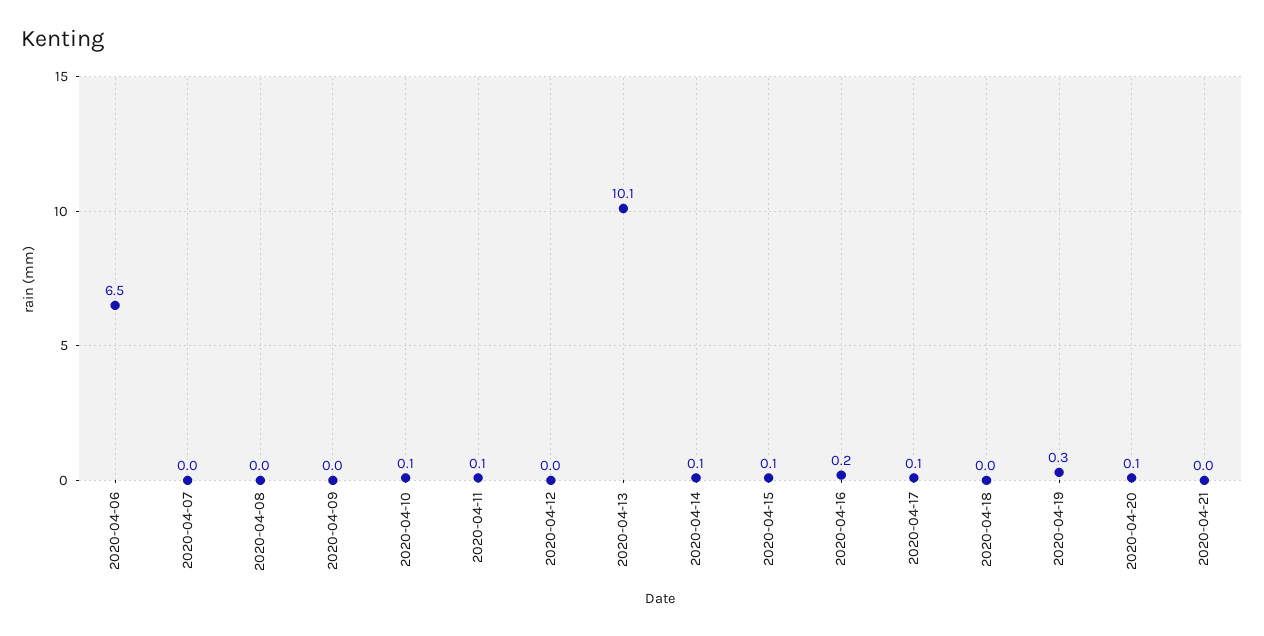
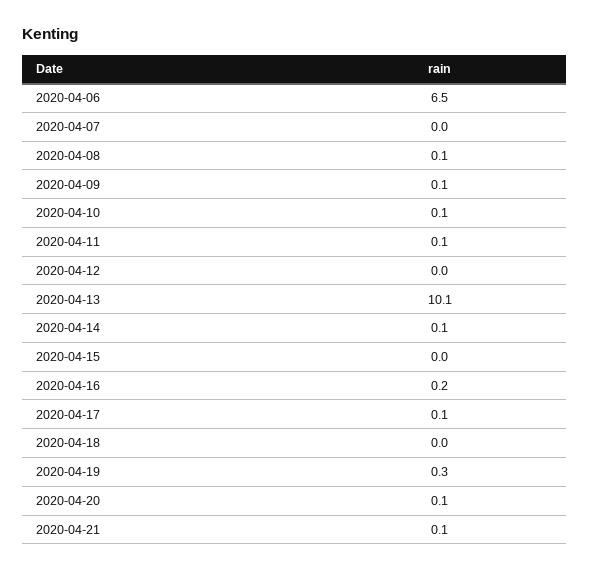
  {
    "2020-04-06": 6.5,
    "2020-04-07": 0,
-   "2020-04-08": 0,
+   "2020-04-08": 0.1,
-   "2020-04-09": 0,
+   "2020-04-09": 0.1,
    "2020-04-10": 0.1,
    "2020-04-11": 0.1,
    "2020-04-12": 0,
    "2020-04-13": 10.1,
    "2020-04-14": 0.1,
-   "2020-04-15": 0.1,
+   "2020-04-15": 0,
    "2020-04-16": 0.2,
    "2020-04-17": 0.1,
    "2020-04-18": 0,
    "2020-04-19": 0.3,
    "2020-04-20": 0.1,
-   "2020-04-21": 0
+   "2020-04-21": 0.1
  }

